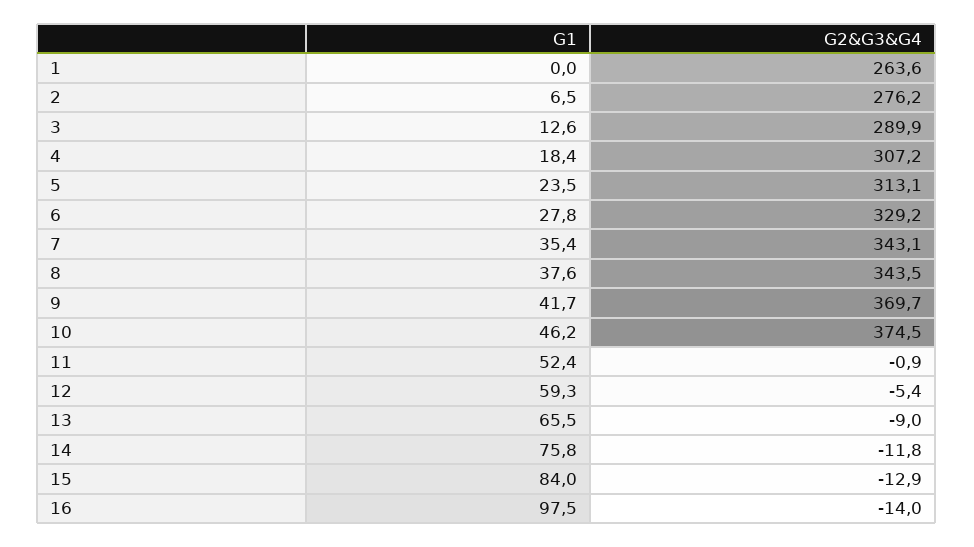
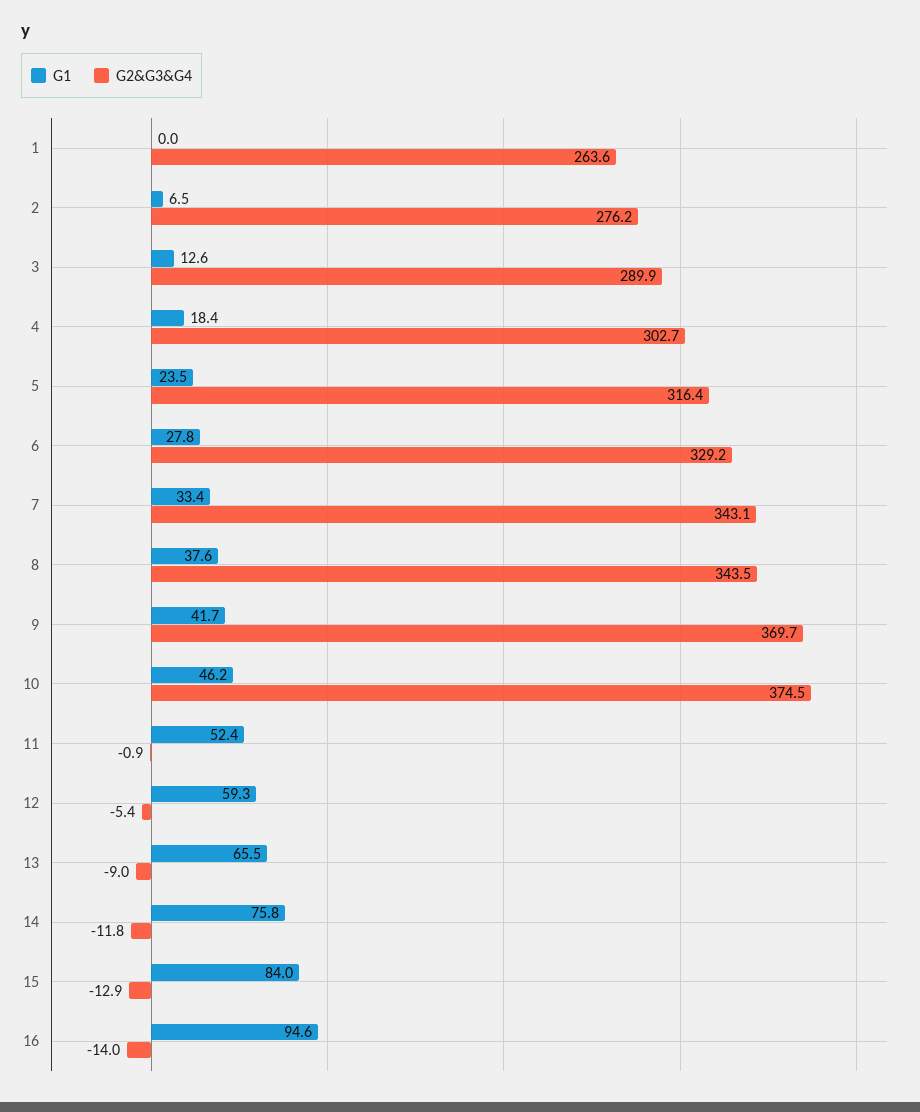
  {
    "G1": {
      "1": 0,
      "2": 6.5,
      "3": 12.6,
      "4": 18.4,
      "5": 23.5,
      "6": 27.8,
-     "7": 35.4,
+     "7": 33.4,
      "8": 37.6,
      "9": 41.7,
      "10": 46.2,
      "11": 52.4,
      "12": 59.3,
      "13": 65.5,
      "14": 75.8,
      "15": 84,
-     "16": 97.5
+     "16": 94.6
    },
    "G2&G3&G4": {
      "1": 263.6,
      "2": 276.2,
      "3": 289.9,
-     "4": 307.2,
+     "4": 302.7,
-     "5": 313.1,
+     "5": 316.4,
      "6": 329.2,
      "7": 343.1,
      "8": 343.5,
      "9": 369.7,
      "10": 374.5,
      "11": -0.9,
      "12": -5.4,
      "13": -9,
      "14": -11.8,
      "15": -12.9,
      "16": -14
    }
  }

